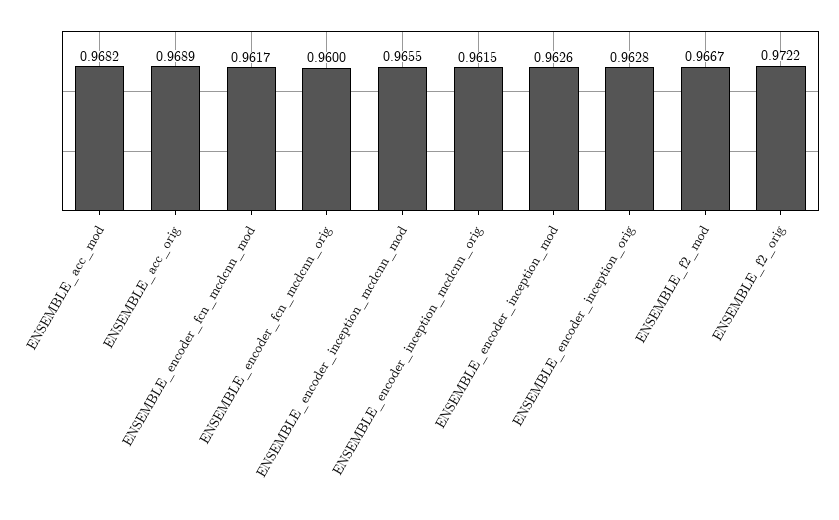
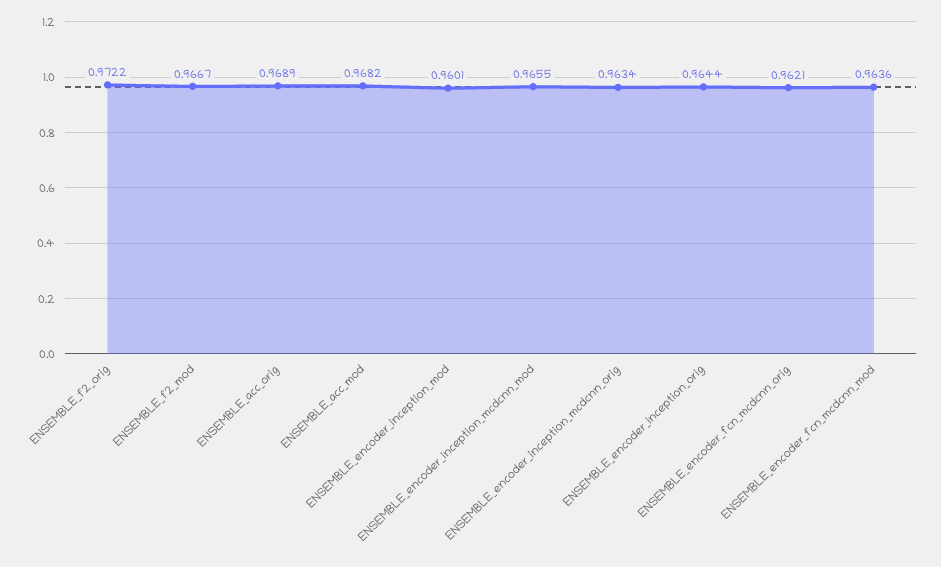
  {
    "ENSEMBLE_acc_mod": 0.9682,
    "ENSEMBLE_acc_orig": 0.9689,
-   "ENSEMBLE_encoder_fcn_mcdcnn_mod": 0.9617,
+   "ENSEMBLE_encoder_fcn_mcdcnn_mod": 0.9636,
-   "ENSEMBLE_encoder_fcn_mcdcnn_orig": 0.96,
+   "ENSEMBLE_encoder_fcn_mcdcnn_orig": 0.9621,
    "ENSEMBLE_encoder_inception_mcdcnn_mod": 0.9655,
-   "ENSEMBLE_encoder_inception_mcdcnn_orig": 0.9615,
+   "ENSEMBLE_encoder_inception_mcdcnn_orig": 0.9634,
-   "ENSEMBLE_encoder_inception_mod": 0.9626,
+   "ENSEMBLE_encoder_inception_mod": 0.9601,
-   "ENSEMBLE_encoder_inception_orig": 0.9628,
+   "ENSEMBLE_encoder_inception_orig": 0.9644,
    "ENSEMBLE_f2_mod": 0.9667,
    "ENSEMBLE_f2_orig": 0.9722
  }

